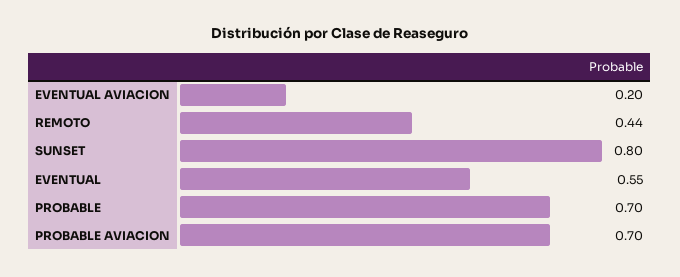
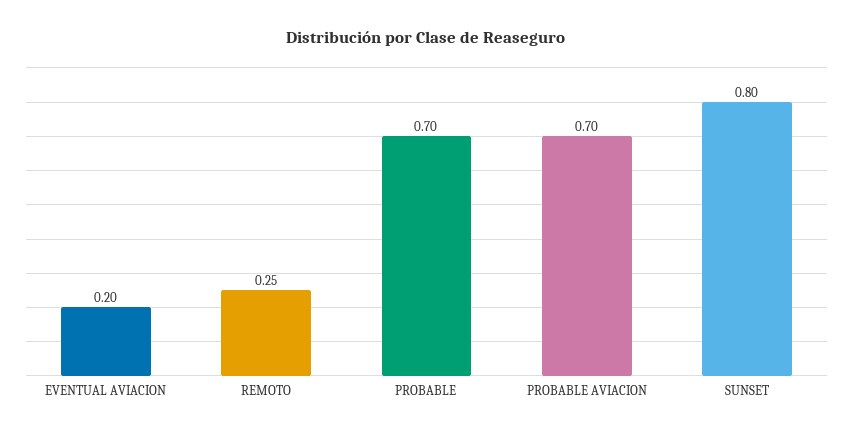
  {
    "EVENTUAL AVIACION": 0.2,
-   "REMOTO": 0.44,
+   "REMOTO": 0.25,
    "SUNSET": 0.8,
-   "EVENTUAL": 0.55,
    "PROBABLE": 0.7,
    "PROBABLE AVIACION": 0.7
  }

